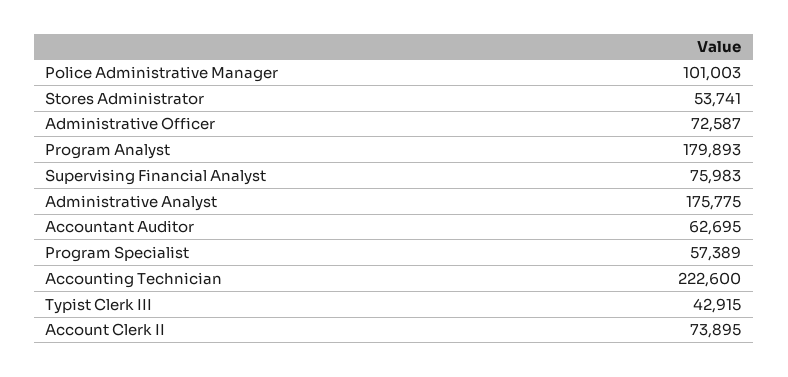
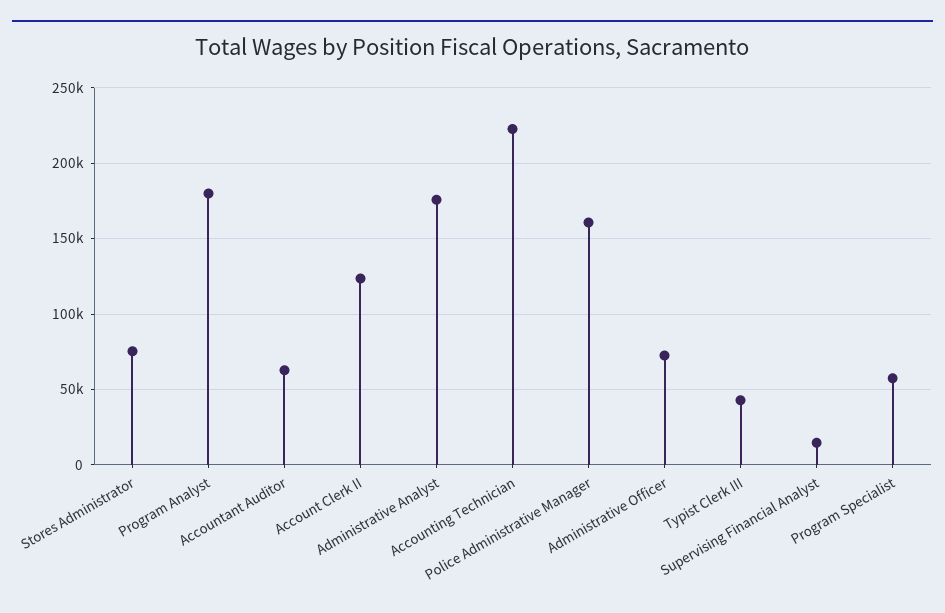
  {
-   "Police Administrative Manager": 101003,
+   "Police Administrative Manager": 160000,
-   "Stores Administrator": 53741,
+   "Stores Administrator": 75000,
    "Administrative Officer": 72587,
    "Program Analyst": 179893,
-   "Supervising Financial Analyst": 75983,
+   "Supervising Financial Analyst": 15000,
    "Administrative Analyst": 175775,
    "Accountant Auditor": 62695,
    "Program Specialist": 57389,
    "Accounting Technician": 222600,
    "Typist Clerk III": 42915,
-   "Account Clerk II": 73895
+   "Account Clerk II": 125000
  }

